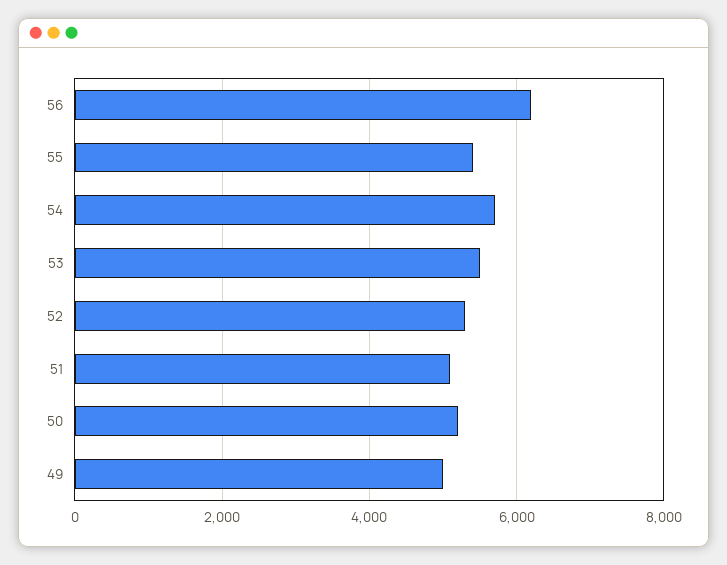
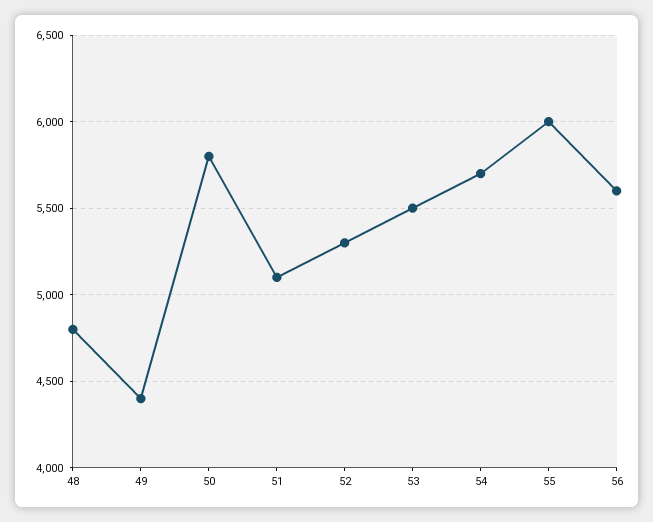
  {
-   "56": 6200,
+   "56": 5600,
-   "55": 5400,
+   "55": 6000,
    "54": 5700,
    "53": 5500,
    "52": 5300,
    "51": 5100,
-   "50": 5200,
+   "50": 5800,
-   "49": 5000
+   "49": 4400,
+   "48": 4800
  }

